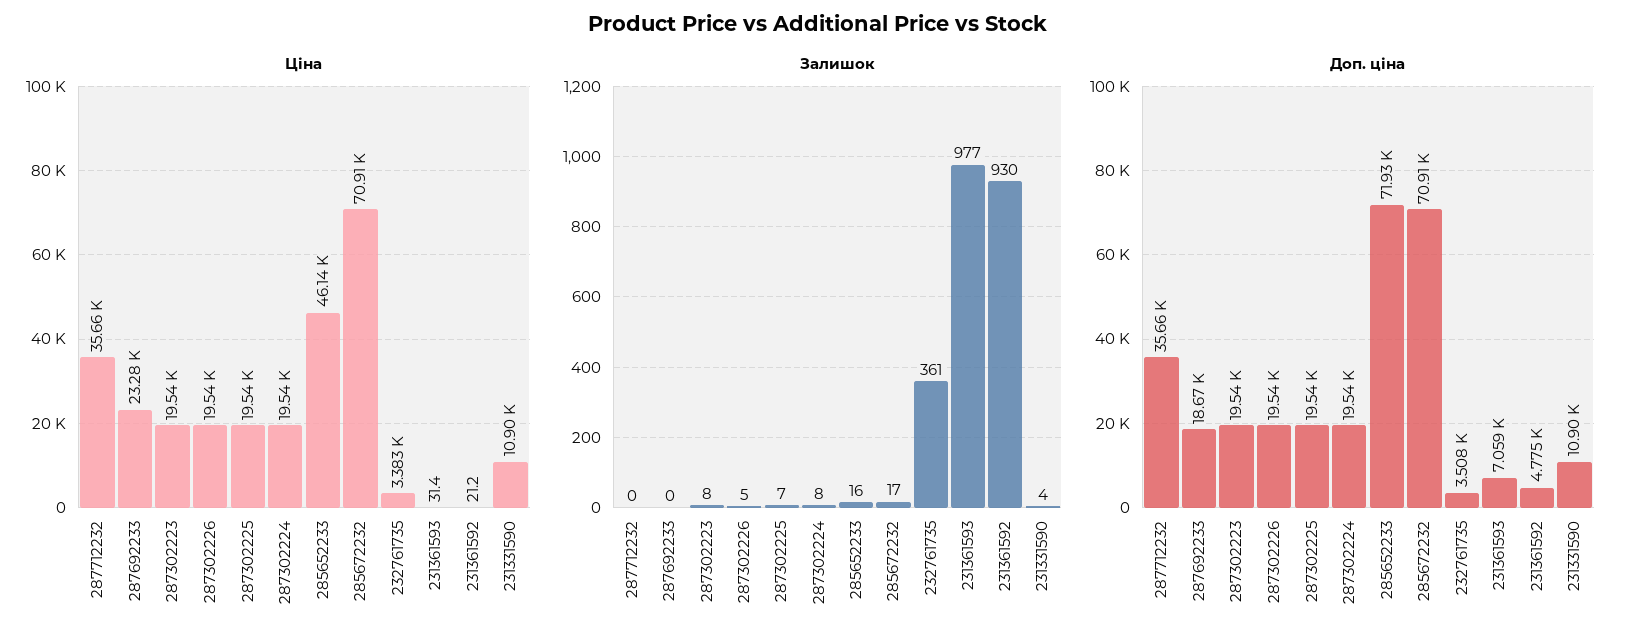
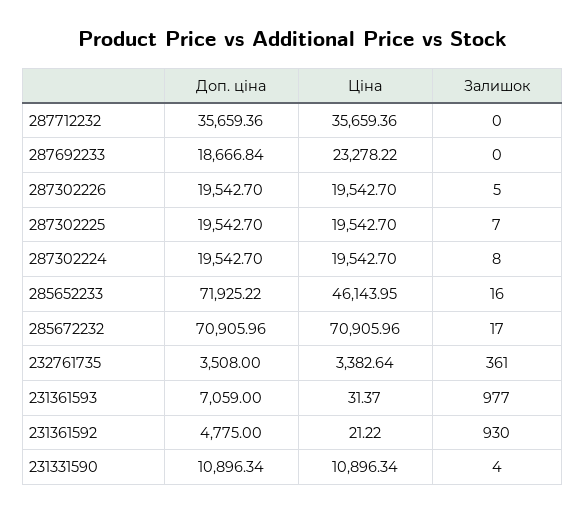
  {
    "Ціна": {
      "287712232": 35659.36,
      "287692233": 23278.22,
-     "287302223": 19540,
      "287302226": 19542.7,
      "287302225": 19542.7,
      "287302224": 19542.7,
      "285652233": 46143.95,
      "285672232": 70905.96,
      "232761735": 3382.64,
      "231361593": 31.37,
      "231361592": 21.22,
      "231331590": 10896.34
    },
    "Залишок": {
      "287712232": 0,
      "287692233": 0,
-     "287302223": 8,
      "287302226": 5,
      "287302225": 7,
      "287302224": 8,
      "285652233": 16,
      "285672232": 17,
      "232761735": 361,
      "231361593": 977,
      "231361592": 930,
      "231331590": 4
    },
    "Доп. ціна": {
      "287712232": 35659.36,
      "287692233": 18666.84,
-     "287302223": 19540,
      "287302226": 19542.7,
      "287302225": 19542.7,
      "287302224": 19542.7,
      "285652233": 71925.22,
      "285672232": 70905.96,
      "232761735": 3508,
      "231361593": 7059,
      "231361592": 4775,
      "231331590": 10896.34
    }
  }

